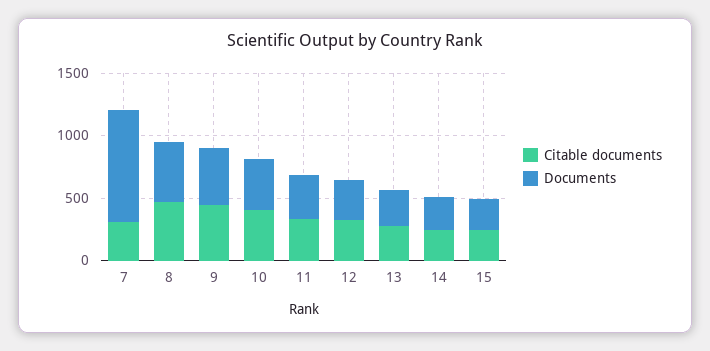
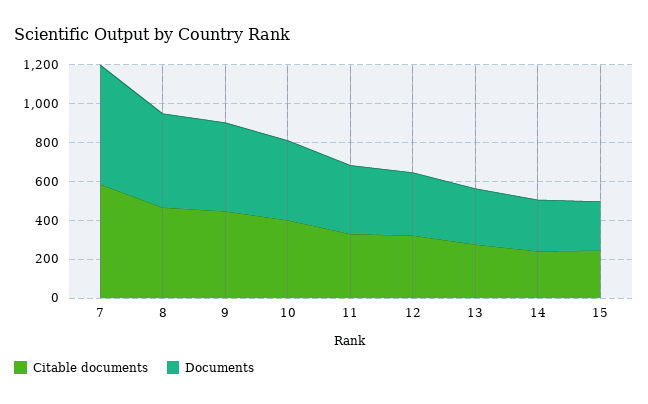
  {
    "Citable documents": {
-     "7": 300,
+     "7": 600,
      "8": 450,
      "9": 450,
      "10": 400,
      "11": 350,
      "12": 300,
      "13": 300,
      "14": 250,
      "15": 250
    },
    "Documents": {
-     "7": 900,
+     "7": 600,
      "8": 500,
      "9": 450,
      "10": 400,
      "11": 350,
      "12": 300,
      "13": 300,
      "14": 250,
      "15": 250
    }
  }

